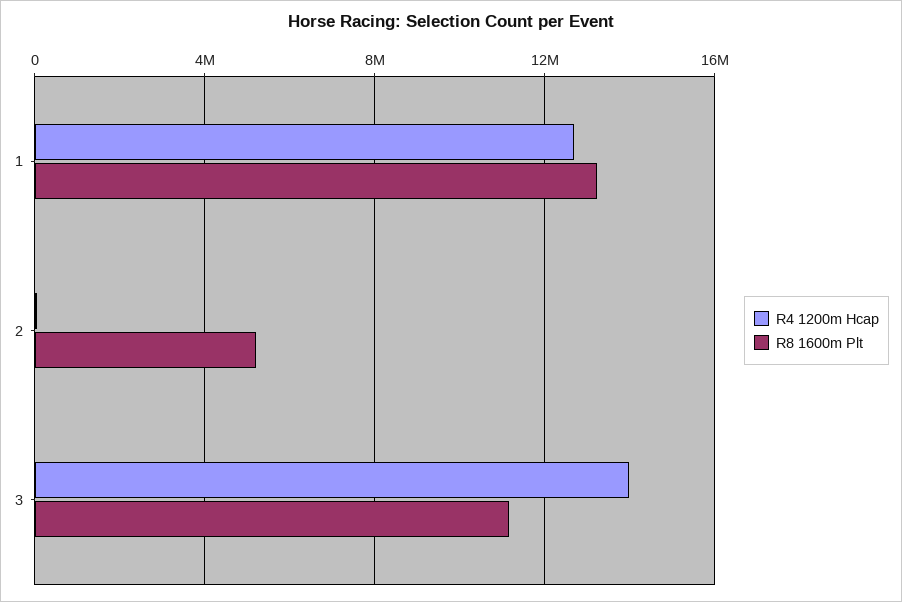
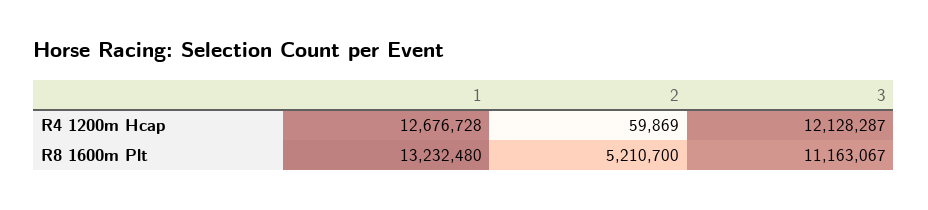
  {
    "R4 1200m Hcap": {
      "1": 12676728,
      "2": 59869,
-     "3": 14000000
+     "3": 12128287
    },
    "R8 1600m Plt": {
      "1": 13232480,
      "2": 5210700,
      "3": 11163067
    }
  }

